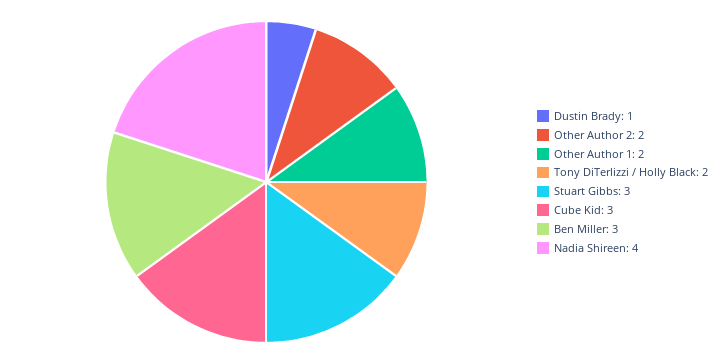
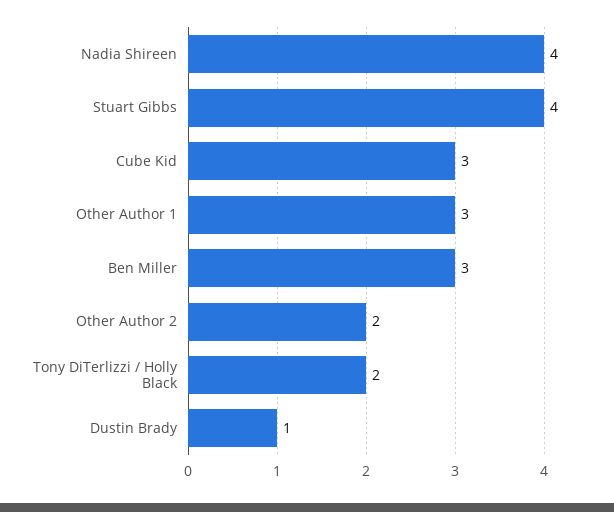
  {
    "Dustin Brady": 1,
    "Other Author 2": 2,
-   "Other Author 1": 2,
+   "Other Author 1": 3,
    "Tony DiTerlizzi / Holly Black": 2,
-   "Stuart Gibbs": 3,
+   "Stuart Gibbs": 4,
    "Cube Kid": 3,
    "Ben Miller": 3,
    "Nadia Shireen": 4
  }

